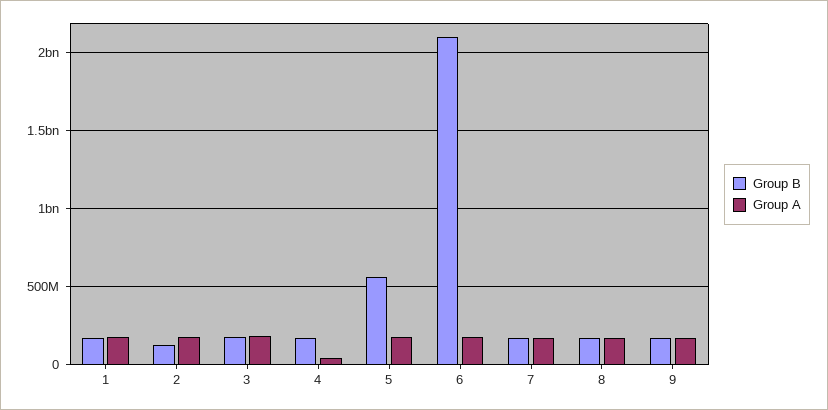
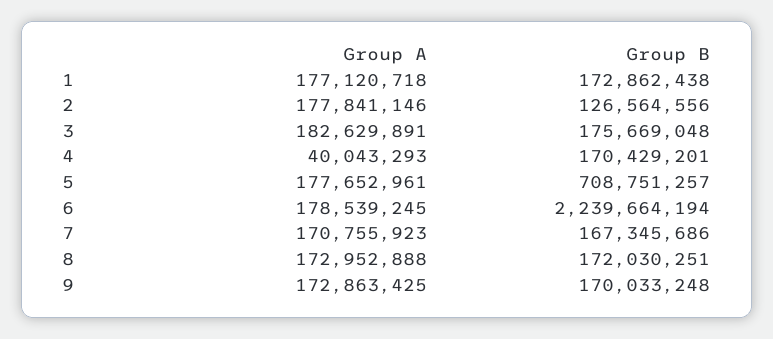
  {
    "Group B": {
      "1": 172862438,
      "2": 126564556,
      "3": 175669048,
      "4": 170429201,
-     "5": 550000000,
+     "5": 708751257,
-     "6": 2100000000,
+     "6": 2239664194,
      "7": 167345686,
      "8": 172030251,
      "9": 170033248
    },
    "Group A": {
      "1": 177120718,
      "2": 177841146,
      "3": 182629891,
      "4": 40043293,
      "5": 177652961,
      "6": 178539245,
      "7": 170755923,
      "8": 172952888,
      "9": 172863425
    }
  }

